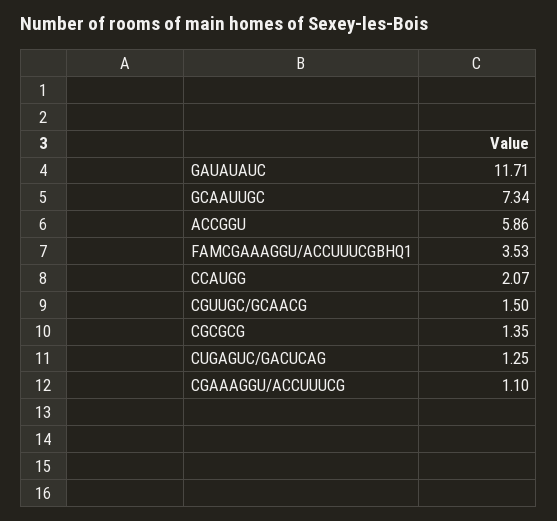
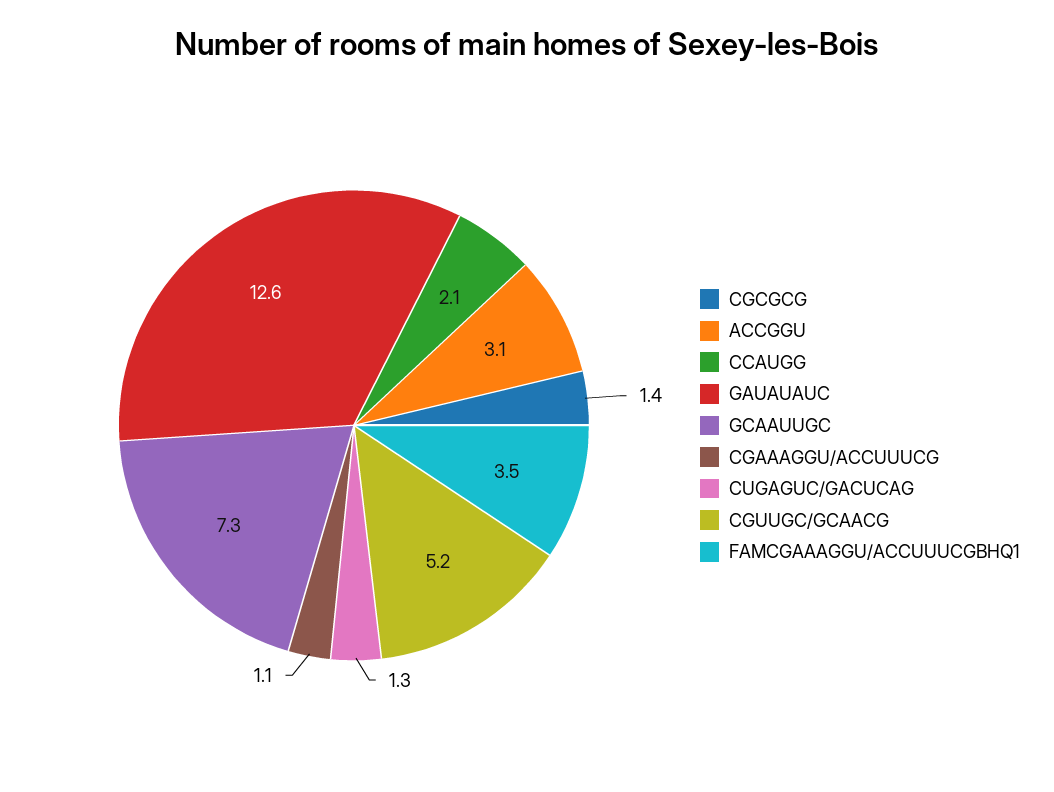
  {
-   "GAUAUAUC": 11.71,
+   "GAUAUAUC": 12.6,
    "GCAAUUGC": 7.34,
-   "ACCGGU": 5.86,
+   "ACCGGU": 3.1,
    "FAMCGAAAGGU/ACCUUUCGBHQ1": 3.53,
    "CCAUGG": 2.07,
-   "CGUUGC/GCAACG": 1.5,
+   "CGUUGC/GCAACG": 5.2,
    "CGCGCG": 1.35,
    "CUGAGUC/GACUCAG": 1.25,
    "CGAAAGGU/ACCUUUCG": 1.1
  }

